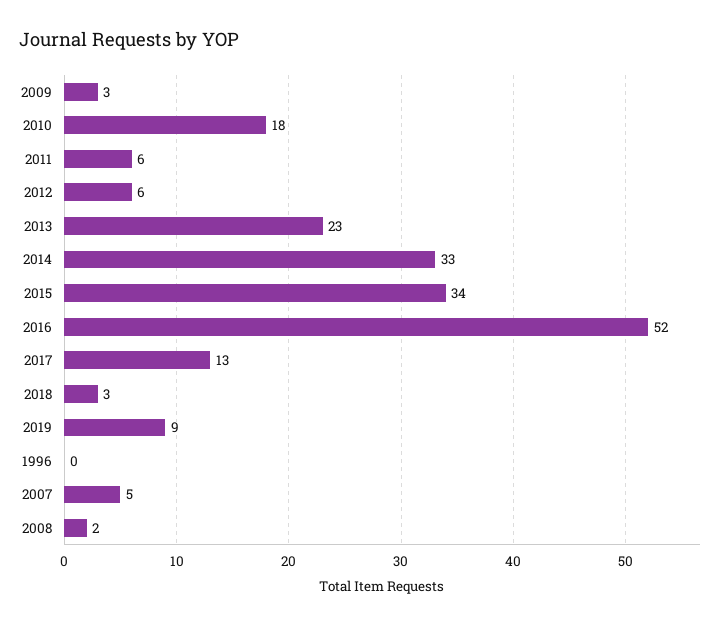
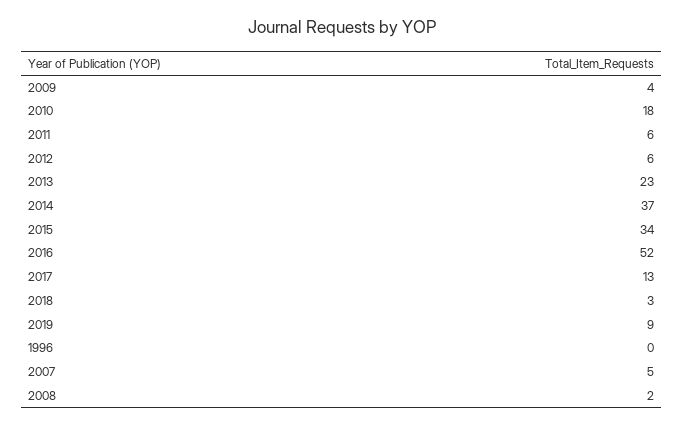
  {
-   "2009": 3,
+   "2009": 4,
    "2010": 18,
    "2011": 6,
    "2012": 6,
    "2013": 23,
-   "2014": 33,
+   "2014": 37,
    "2015": 34,
    "2016": 52,
    "2017": 13,
    "2018": 3,
    "2019": 9,
    "1996": 0,
    "2007": 5,
    "2008": 2
  }

